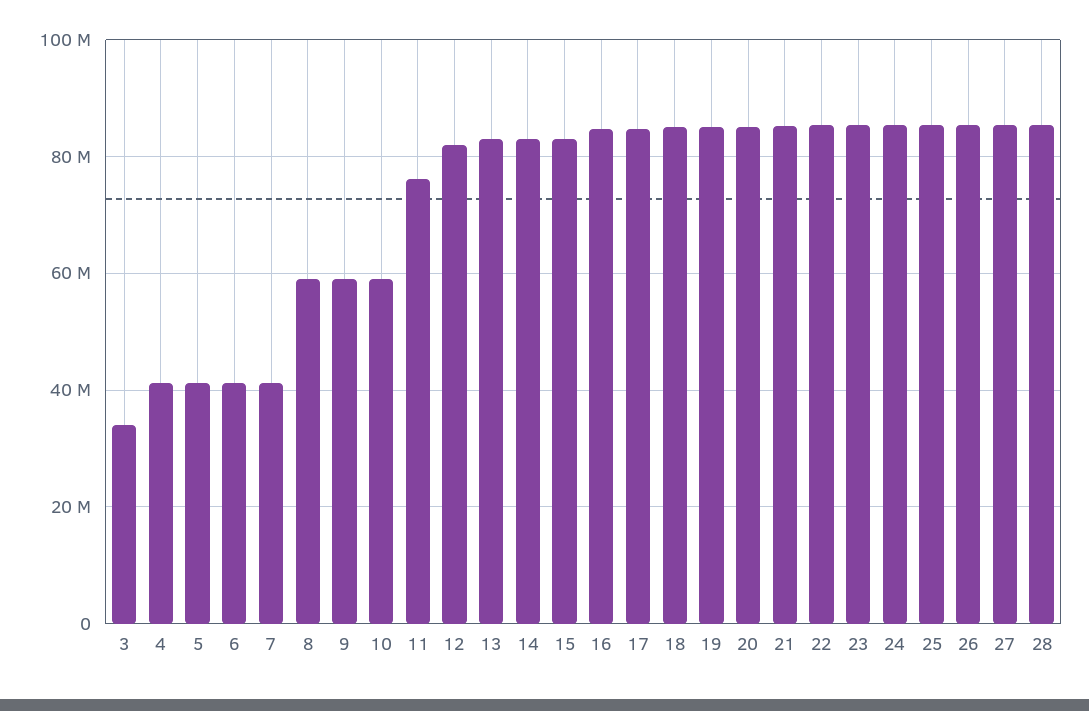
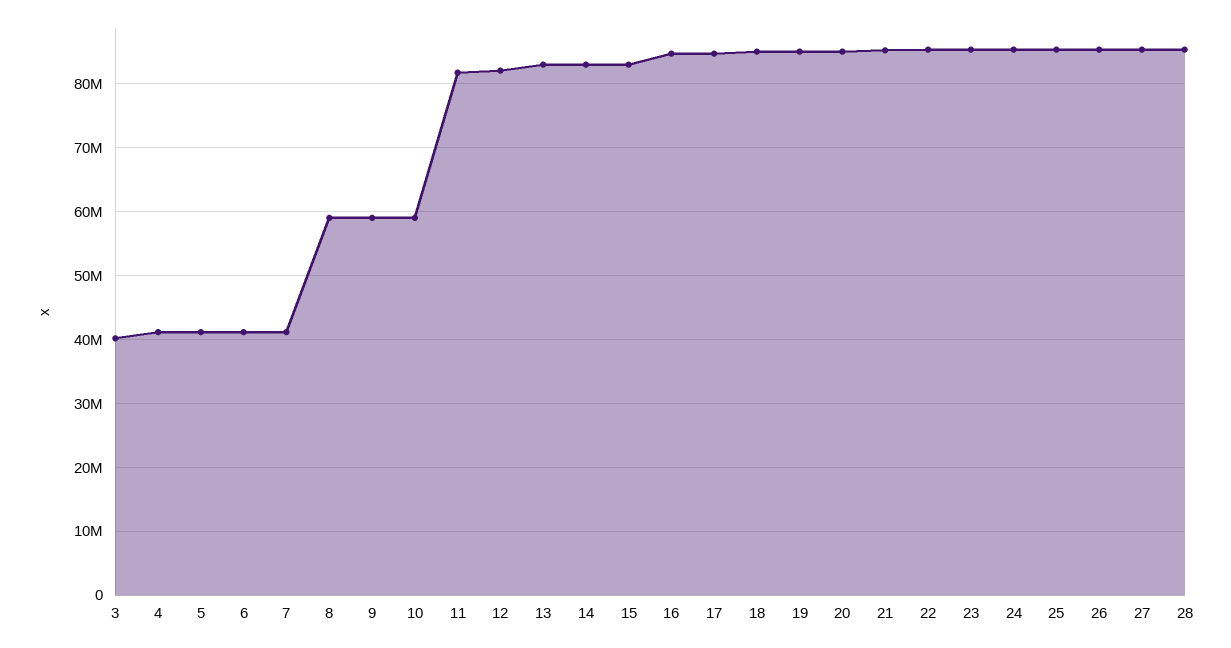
  {
-   "3": 34000000,
+   "3": 40000000,
    "4": 41000000,
    "5": 41000000,
    "6": 41000000,
    "7": 41000000,
    "8": 59000000,
    "9": 59000000,
    "10": 59000000,
-   "11": 76000000,
+   "11": 82000000,
    "12": 82000000,
    "13": 83000000,
    "14": 83000000,
    "15": 83000000,
    "16": 85000000,
    "17": 85000000,
    "18": 85000000,
    "19": 85000000,
    "20": 85000000,
    "21": 85000000,
    "22": 85000000,
    "23": 85000000,
    "24": 85000000,
    "25": 85000000,
    "26": 85000000,
    "27": 85000000,
    "28": 85000000
  }

